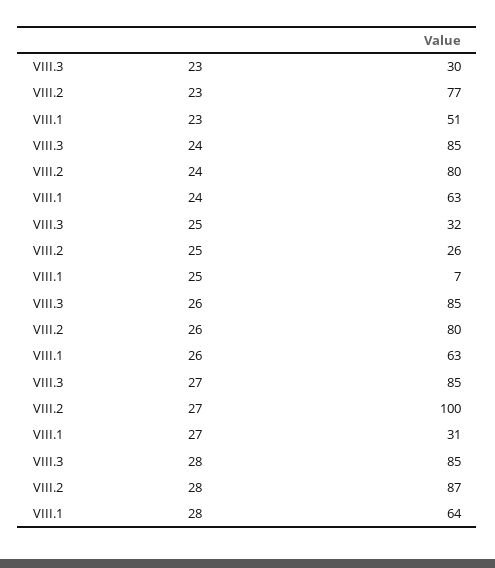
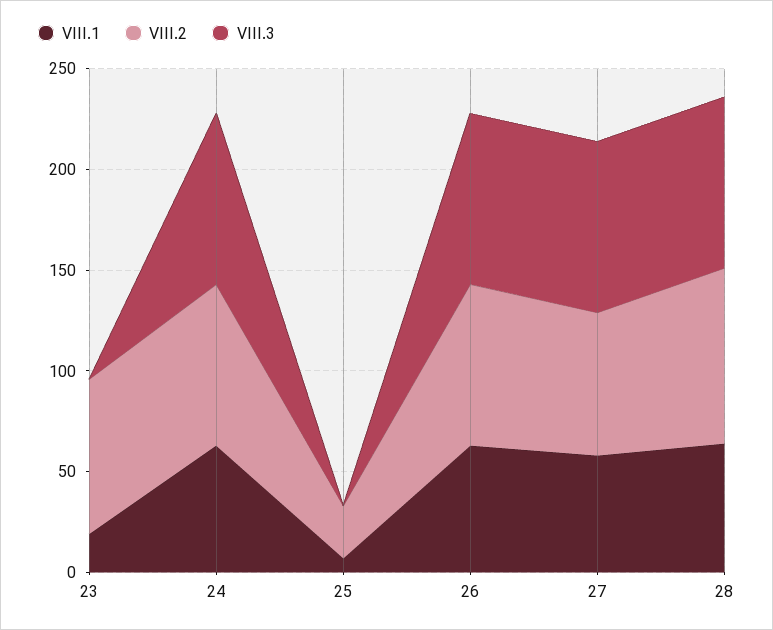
  {
    "VIII.3": {
-     "23": 30,
+     "23": 0,
      "24": 85,
-     "25": 32,
+     "25": 0,
      "26": 85,
      "27": 85,
      "28": 85
    },
    "VIII.2": {
      "23": 77,
      "24": 80,
      "25": 26,
      "26": 80,
-     "27": 100,
+     "27": 70,
      "28": 87
    },
    "VIII.1": {
-     "23": 51,
+     "23": 20,
      "24": 63,
      "25": 7,
      "26": 63,
-     "27": 31,
+     "27": 60,
      "28": 64
    }
  }

